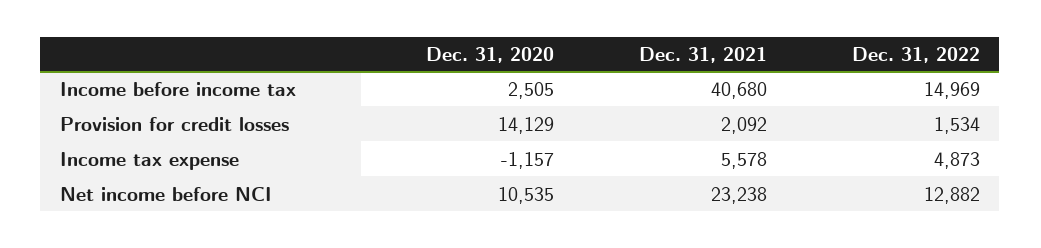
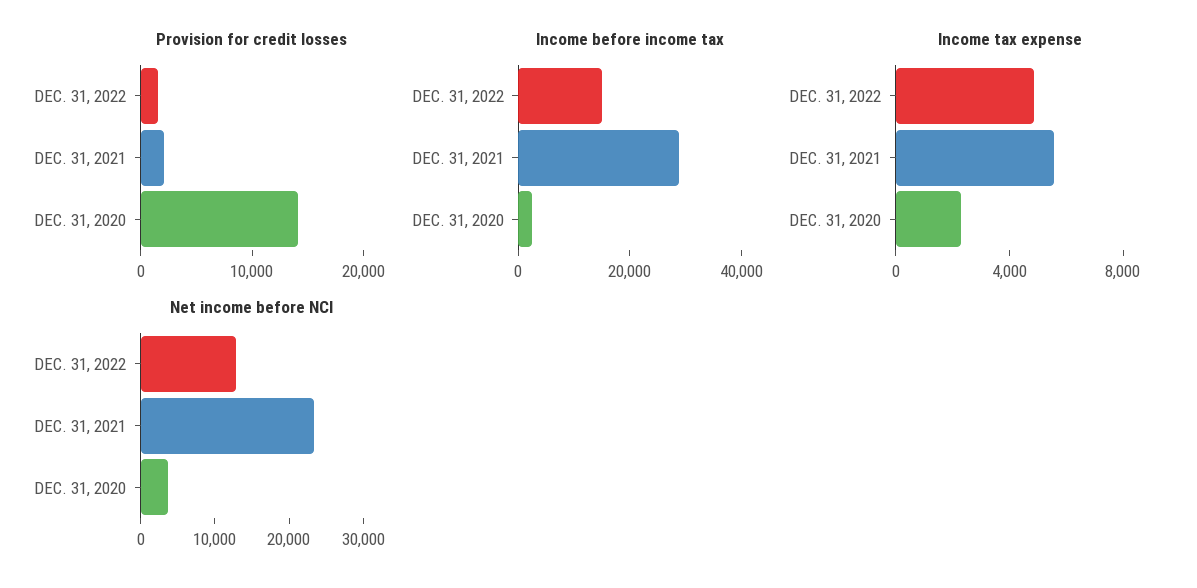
  {
    "Income before income tax": {
      "Dec. 31, 2020": 2505,
-     "Dec. 31, 2021": 40680,
+     "Dec. 31, 2021": 30000,
      "Dec. 31, 2022": 14969
    },
    "Provision for credit losses": {
      "Dec. 31, 2020": 14129,
      "Dec. 31, 2021": 2092,
      "Dec. 31, 2022": 1534
    },
    "Income tax expense": {
-     "Dec. 31, 2020": -1157,
+     "Dec. 31, 2020": 2000,
      "Dec. 31, 2021": 5578,
      "Dec. 31, 2022": 4873
    },
    "Net income before NCI": {
-     "Dec. 31, 2020": 10535,
+     "Dec. 31, 2020": 4000,
      "Dec. 31, 2021": 23238,
      "Dec. 31, 2022": 12882
    }
  }

